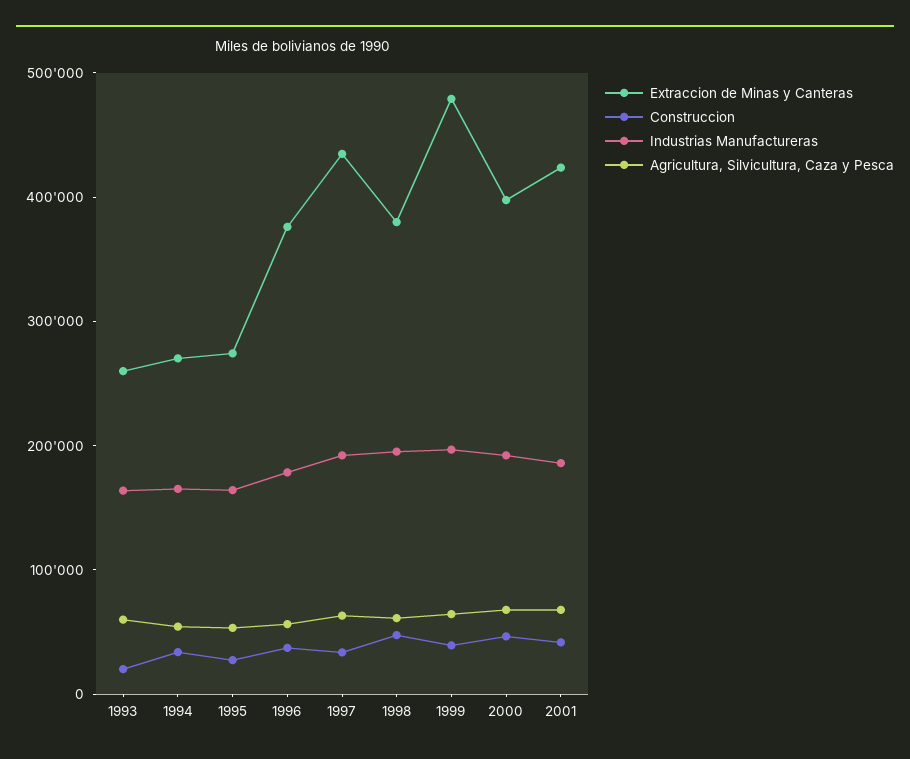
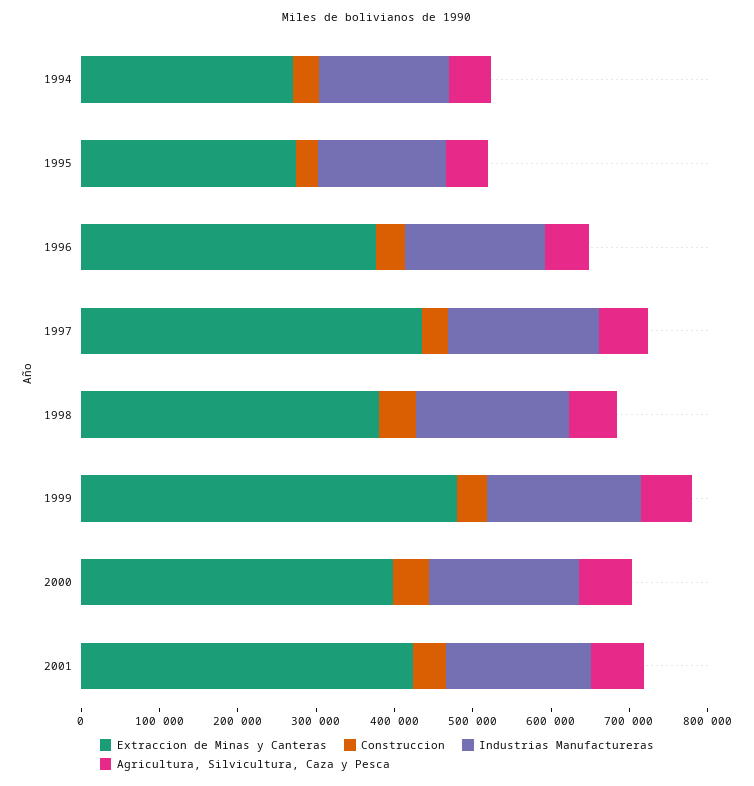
  {
    "Extraccion de Minas y Canteras": {
-     "1993": 260000,
      "1994": 280000,
      "1995": 280000,
      "1996": 380000,
      "1997": 440000,
      "1998": 380000,
      "1999": 480000,
      "2000": 400000,
      "2001": 420000
    },
    "Construccion": {
-     "1993": 20000,
      "1994": 40000,
      "1995": 20000,
      "1996": 40000,
      "1997": 40000,
      "1998": 40000,
      "1999": 40000,
      "2000": 40000,
      "2001": 40000
    },
    "Industrias Manufactureras": {
-     "1993": 160000,
      "1994": 160000,
      "1995": 160000,
      "1996": 180000,
      "1997": 200000,
      "1998": 200000,
      "1999": 200000,
      "2000": 200000,
      "2001": 180000
    },
    "Agricultura, Silvicultura, Caza y Pesca": {
-     "1993": 60000,
      "1994": 60000,
      "1995": 60000,
      "1996": 60000,
      "1997": 60000,
      "1998": 60000,
      "1999": 60000,
      "2000": 60000,
      "2001": 60000
    }
  }

